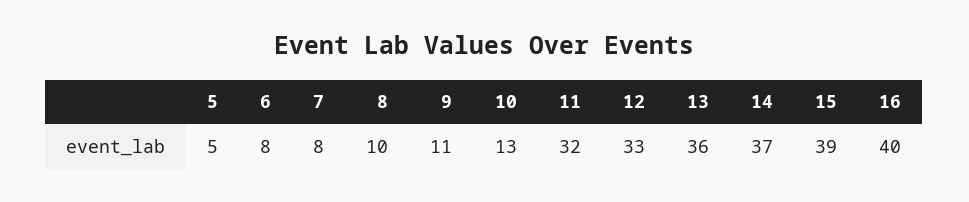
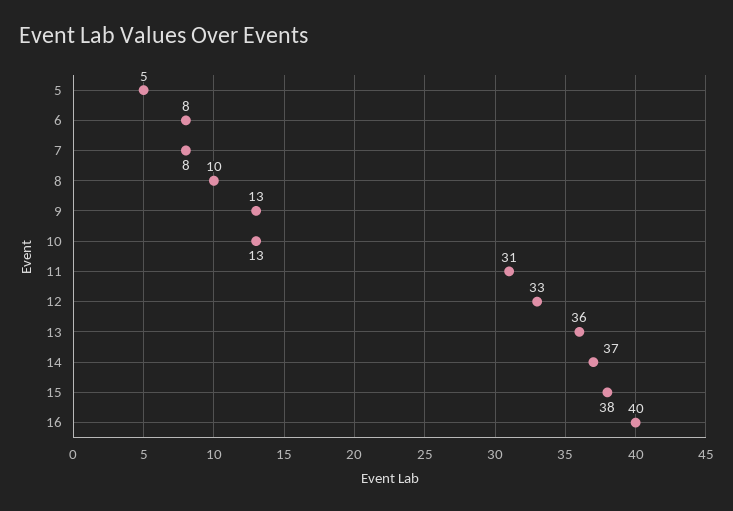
  {
    "5": 5,
    "6": 8,
    "7": 8,
    "8": 10,
-   "9": 11,
+   "9": 13,
    "10": 13,
-   "11": 32,
+   "11": 31,
    "12": 33,
    "13": 36,
    "14": 37,
-   "15": 39,
+   "15": 38,
    "16": 40
  }

